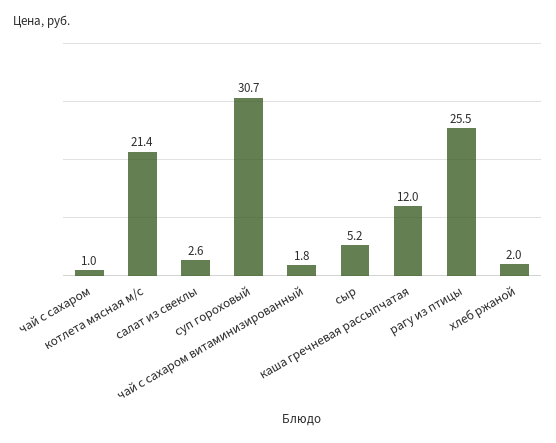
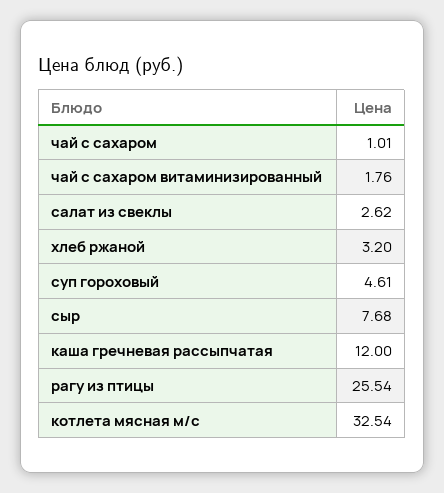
  {
    "чай с сахаром": 1.01,
-   "котлета мясная м/с": 21.4,
+   "котлета мясная м/с": 32.54,
    "салат из свеклы": 2.62,
-   "суп гороховый": 30.7,
+   "суп гороховый": 4.61,
    "чай с сахаром витаминизированный": 1.76,
-   "сыр": 5.2,
+   "сыр": 7.68,
    "каша гречневая рассыпчатая": 12,
    "рагу из птицы": 25.54,
-   "хлеб ржаной": 2
+   "хлеб ржаной": 3.2
  }

